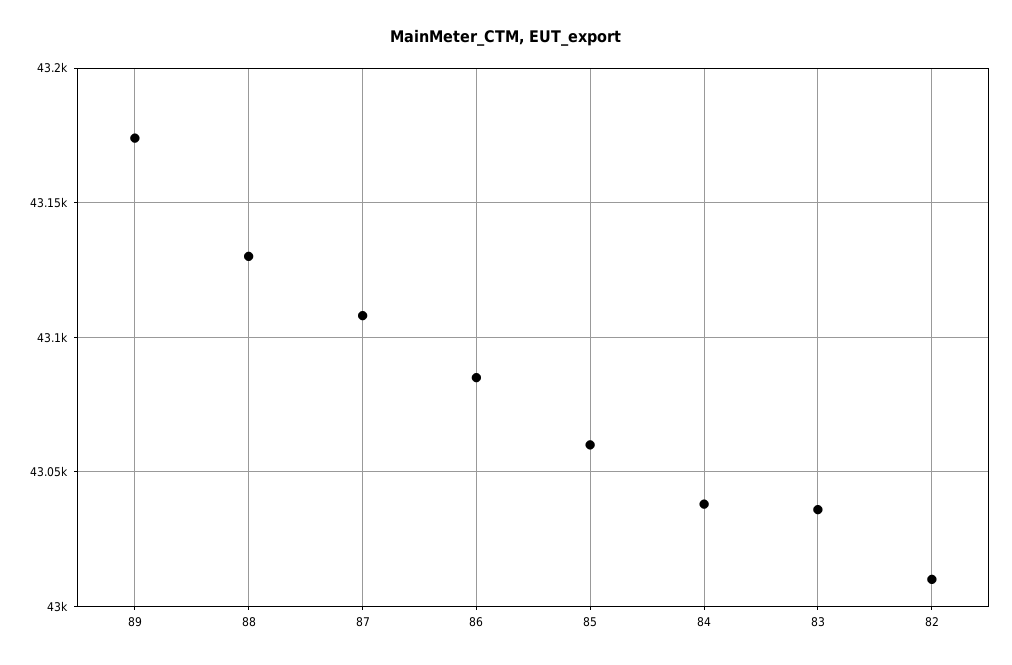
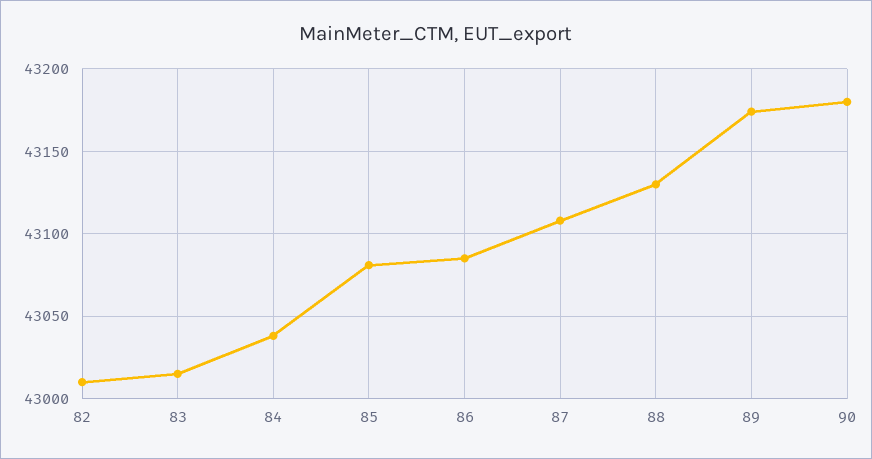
  {
    "89": 43175,
    "88": 43130,
    "87": 43110,
    "86": 43085,
-   "85": 43060,
+   "85": 43080,
    "84": 43040,
-   "83": 43035,
+   "83": 43015,
-   "82": 43010
+   "82": 43010,
+   "90": 43180
  }

